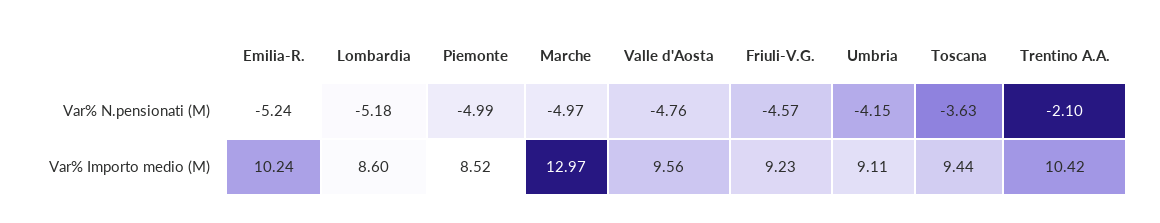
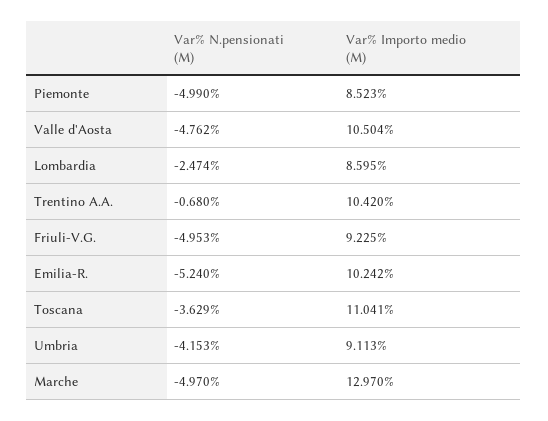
  {
    "Emilia-R.": {
      "Var% N.pensionati (M)": -5.24,
      "Var% Importo medio (M)": 10.242
    },
    "Lombardia": {
-     "Var% N.pensionati (M)": -5.18,
+     "Var% N.pensionati (M)": -2.474,
      "Var% Importo medio (M)": 8.595
    },
    "Piemonte": {
      "Var% N.pensionati (M)": -4.99,
      "Var% Importo medio (M)": 8.523
    },
    "Marche": {
      "Var% N.pensionati (M)": -4.97,
      "Var% Importo medio (M)": 12.97
    },
    "Valle d'Aosta": {
      "Var% N.pensionati (M)": -4.762,
-     "Var% Importo medio (M)": 9.56
+     "Var% Importo medio (M)": 10.504
    },
    "Friuli-V.G.": {
-     "Var% N.pensionati (M)": -4.57,
+     "Var% N.pensionati (M)": -4.953,
      "Var% Importo medio (M)": 9.225
    },
    "Umbria": {
      "Var% N.pensionati (M)": -4.153,
      "Var% Importo medio (M)": 9.113
    },
    "Toscana": {
      "Var% N.pensionati (M)": -3.629,
-     "Var% Importo medio (M)": 9.44
+     "Var% Importo medio (M)": 11.041
    },
    "Trentino A.A.": {
-     "Var% N.pensionati (M)": -2.1,
+     "Var% N.pensionati (M)": -0.68,
      "Var% Importo medio (M)": 10.42
    }
  }

